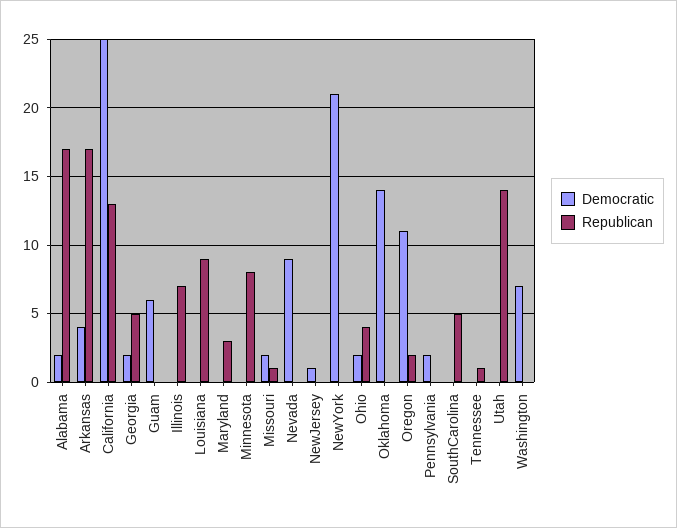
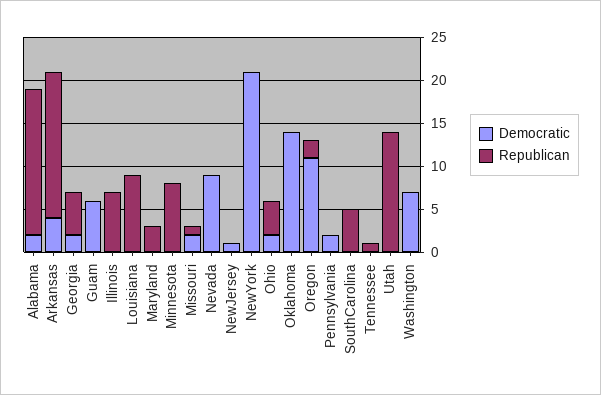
  {
    "Democratic": {
      "Alabama": 2,
      "Arkansas": 4,
-     "California": 25,
      "Georgia": 2,
      "Guam": 6,
      "Illinois": 0,
      "Louisiana": 0,
      "Maryland": 0,
      "Minnesota": 0,
      "Missouri": 2,
      "Nevada": 9,
      "NewJersey": 1,
      "NewYork": 21,
      "Ohio": 2,
      "Oklahoma": 14,
      "Oregon": 11,
      "Pennsylvania": 2,
      "SouthCarolina": 0,
      "Tennessee": 0,
      "Utah": 0,
      "Washington": 7
    },
    "Republican": {
      "Alabama": 17,
      "Arkansas": 17,
-     "California": 13,
      "Georgia": 5,
      "Guam": 0,
      "Illinois": 7,
      "Louisiana": 9,
      "Maryland": 3,
      "Minnesota": 8,
      "Missouri": 1,
      "Nevada": 0,
      "NewJersey": 0,
      "NewYork": 0,
      "Ohio": 4,
      "Oklahoma": 0,
      "Oregon": 2,
      "Pennsylvania": 0,
      "SouthCarolina": 5,
      "Tennessee": 1,
      "Utah": 14,
      "Washington": 0
    }
  }

